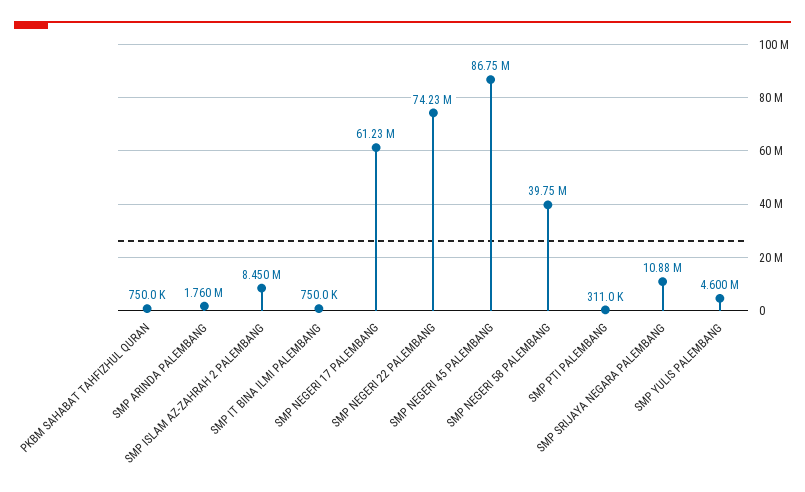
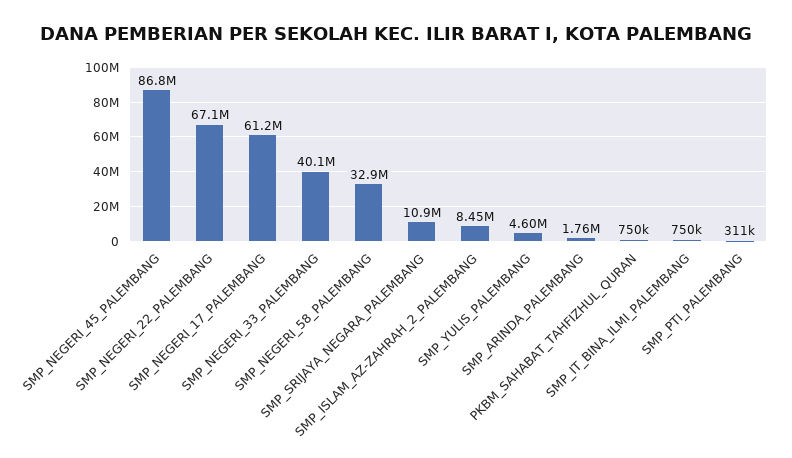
  {
    "PKBM SAHABAT TAHFIZHUL QURAN": 750000,
    "SMP ARINDA PALEMBANG": 1760000,
    "SMP ISLAM AZ-ZAHRAH 2 PALEMBANG": 8450000,
    "SMP IT BINA ILMI PALEMBANG": 750000,
    "SMP NEGERI 17 PALEMBANG": 61230000,
-   "SMP NEGERI 22 PALEMBANG": 74230000,
+   "SMP NEGERI 22 PALEMBANG": 67100000,
    "SMP NEGERI 45 PALEMBANG": 86750000,
-   "SMP NEGERI 58 PALEMBANG": 39750000,
+   "SMP NEGERI 58 PALEMBANG": 32900000,
    "SMP PTI PALEMBANG": 311000,
    "SMP SRIJAYA NEGARA PALEMBANG": 10880000,
-   "SMP YULIS PALEMBANG": 4600000
+   "SMP YULIS PALEMBANG": 4600000,
+   "SMP_NEGERI_33_PALEMBANG": 40100000
  }

